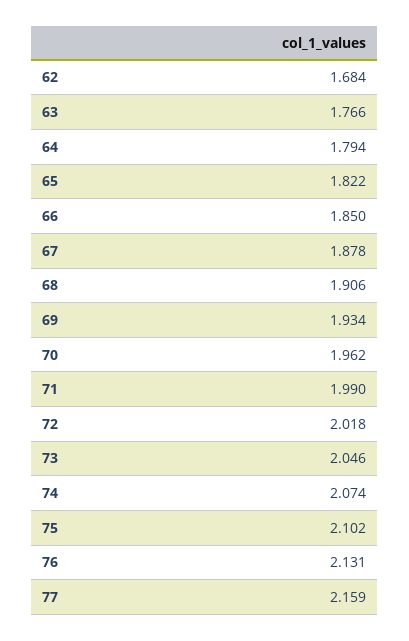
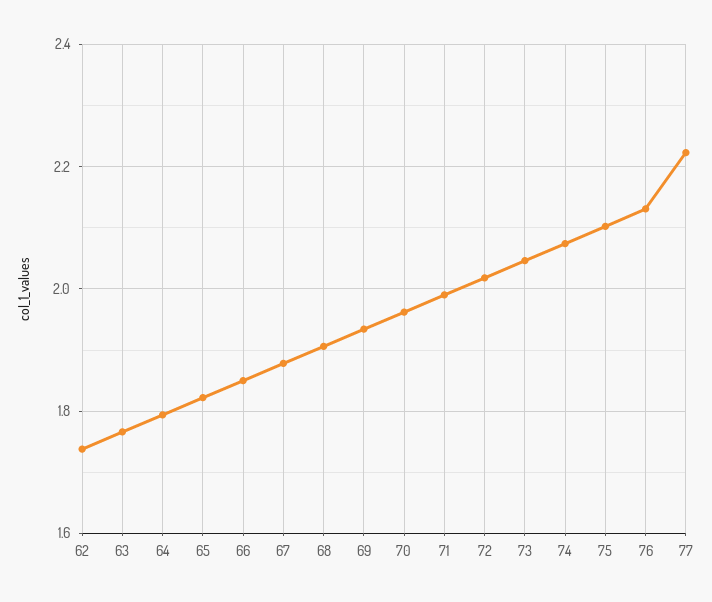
  {
-   "62": 1.684,
+   "62": 1.74,
    "63": 1.766,
    "64": 1.794,
    "65": 1.822,
    "66": 1.85,
    "67": 1.878,
    "68": 1.906,
    "69": 1.934,
    "70": 1.962,
    "71": 1.99,
    "72": 2.018,
    "73": 2.046,
    "74": 2.074,
    "75": 2.102,
    "76": 2.131,
-   "77": 2.159
+   "77": 2.22
  }

